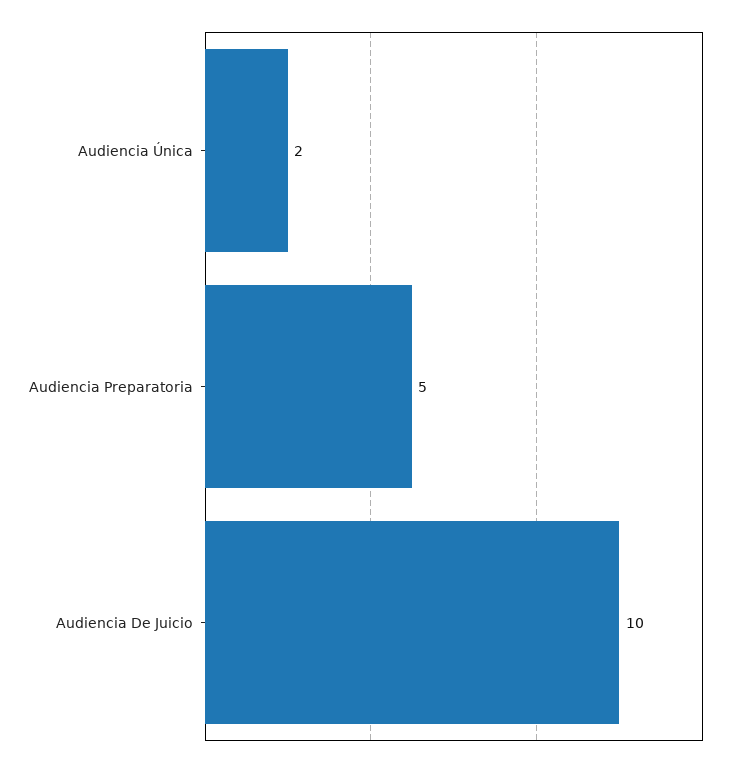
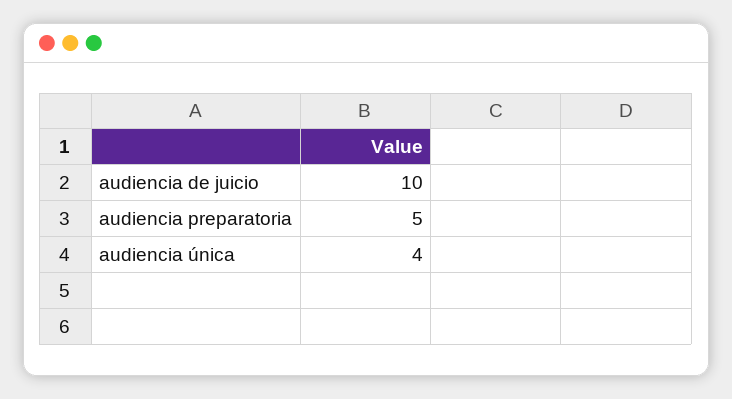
  {
-   "Audiencia Única": 2,
+   "Audiencia Única": 4,
    "Audiencia Preparatoria": 5,
    "Audiencia De Juicio": 10
  }

